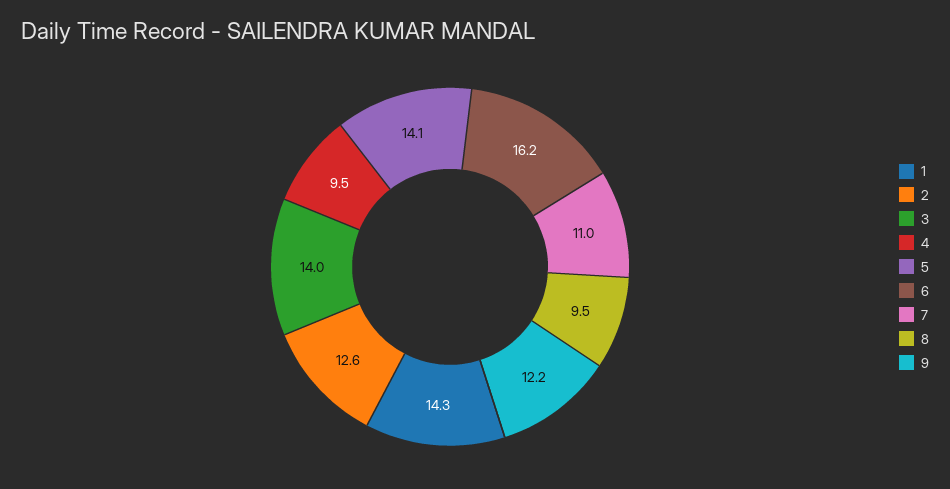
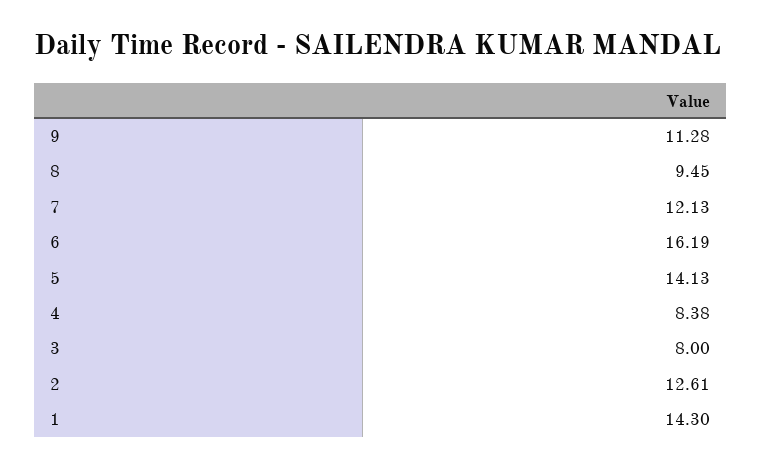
  {
    "1": 14.3,
    "2": 12.61,
-   "3": 14,
+   "3": 8,
-   "4": 9.5,
+   "4": 8.38,
    "5": 14.13,
    "6": 16.19,
-   "7": 11,
+   "7": 12.13,
    "8": 9.45,
-   "9": 12.2
+   "9": 11.28
  }

